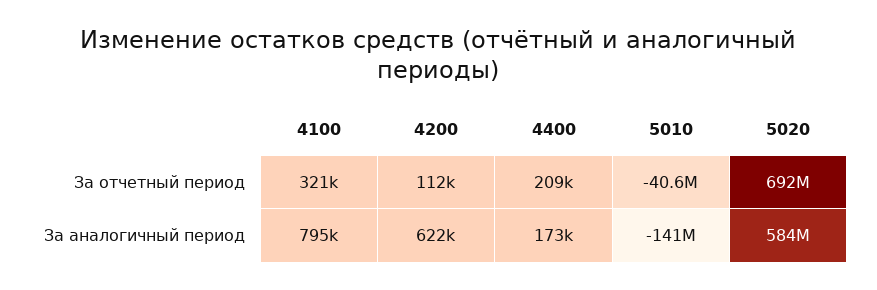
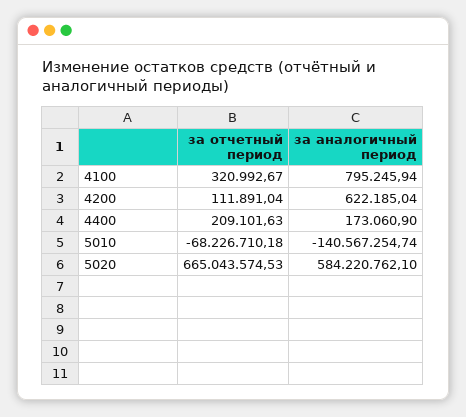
  {
    "4100": {
      "За отчетный период": 320992.67,
      "За аналогичный период": 795245.94
    },
    "4200": {
      "За отчетный период": 111891.04,
      "За аналогичный период": 622185.04
    },
    "4400": {
      "За отчетный период": 209101.63,
      "За аналогичный период": 173060.9
    },
    "5010": {
-     "За отчетный период": -40600000,
+     "За отчетный период": -68226710.18,
      "За аналогичный период": -140567254.74
    },
    "5020": {
-     "За отчетный период": 692000000,
+     "За отчетный период": 665043574.53,
      "За аналогичный период": 584220762.1
    }
  }

